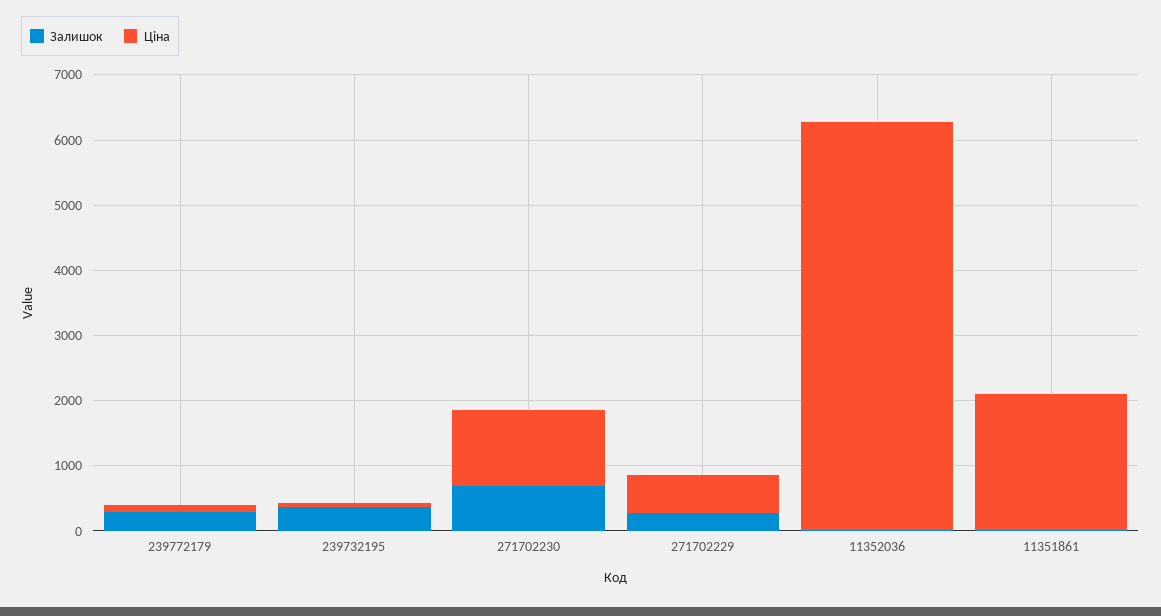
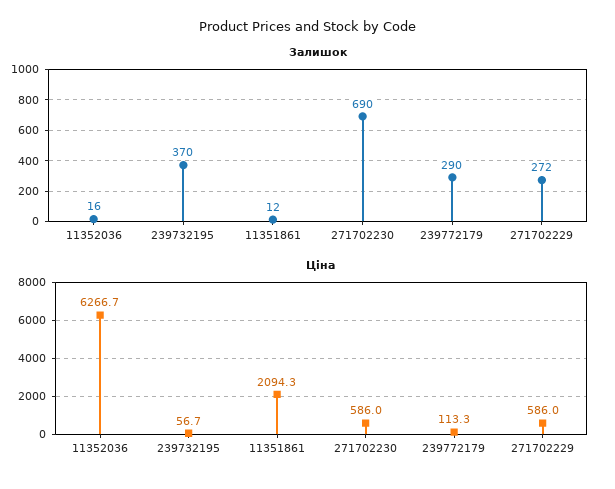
  {
    "Залишок": {
      "239772179": 290,
      "239732195": 370,
      "271702230": 690,
      "271702229": 272,
      "11352036": 16,
      "11351861": 12
    },
    "Ціна": {
      "239772179": 113.3,
      "239732195": 56.7,
-     "271702230": 1200,
+     "271702230": 586,
      "271702229": 586,
      "11352036": 6266.7,
      "11351861": 2094.3
    }
  }

